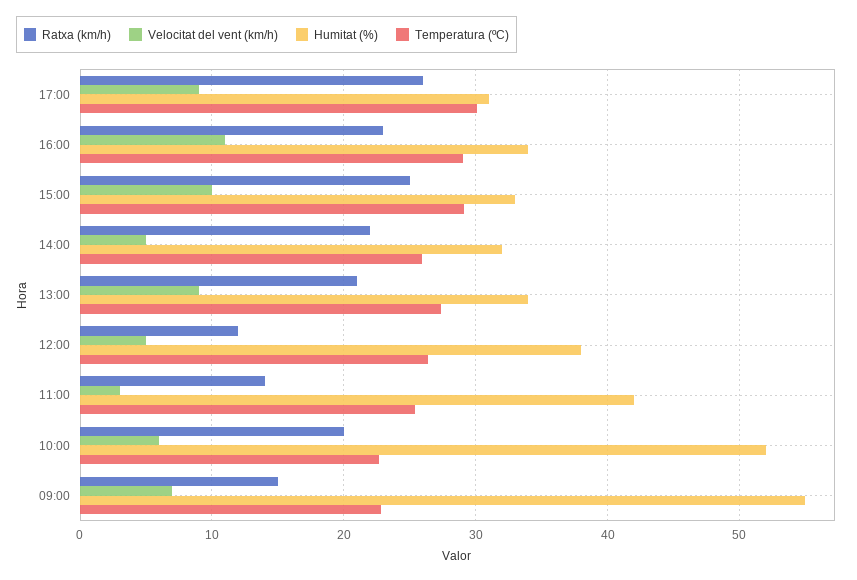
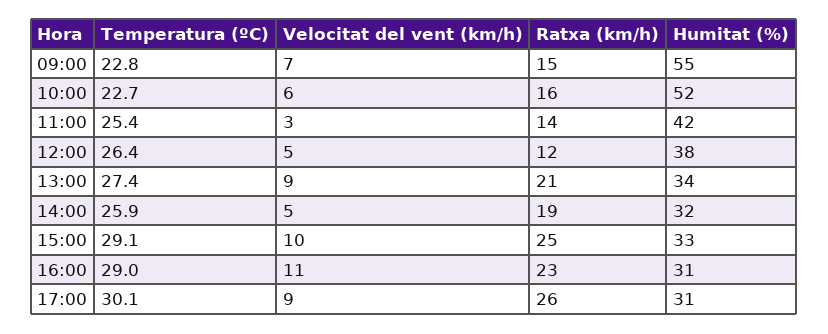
  {
    "Ratxa (km/h)": {
      "17:00": 26,
      "16:00": 23,
      "15:00": 25,
-     "14:00": 22,
+     "14:00": 19,
      "13:00": 21,
      "12:00": 12,
      "11:00": 14,
-     "10:00": 20,
+     "10:00": 16,
      "09:00": 15
    },
    "Velocitat del vent (km/h)": {
      "17:00": 9,
      "16:00": 11,
      "15:00": 10,
      "14:00": 5,
      "13:00": 9,
      "12:00": 5,
      "11:00": 3,
      "10:00": 6,
      "09:00": 7
    },
    "Humitat (%)": {
      "17:00": 31,
-     "16:00": 34,
+     "16:00": 31,
      "15:00": 33,
      "14:00": 32,
      "13:00": 34,
      "12:00": 38,
      "11:00": 42,
      "10:00": 52,
      "09:00": 55
    },
    "Temperatura (ºC)": {
      "17:00": 30.1,
      "16:00": 29,
      "15:00": 29.1,
      "14:00": 25.9,
      "13:00": 27.4,
      "12:00": 26.4,
      "11:00": 25.4,
      "10:00": 22.7,
      "09:00": 22.8
    }
  }

